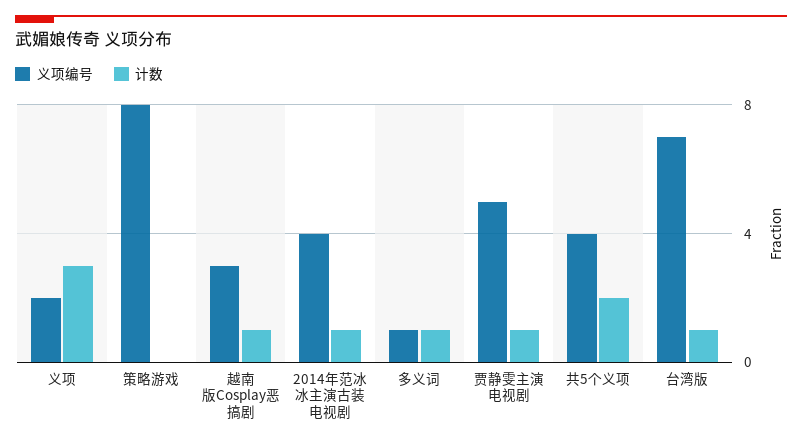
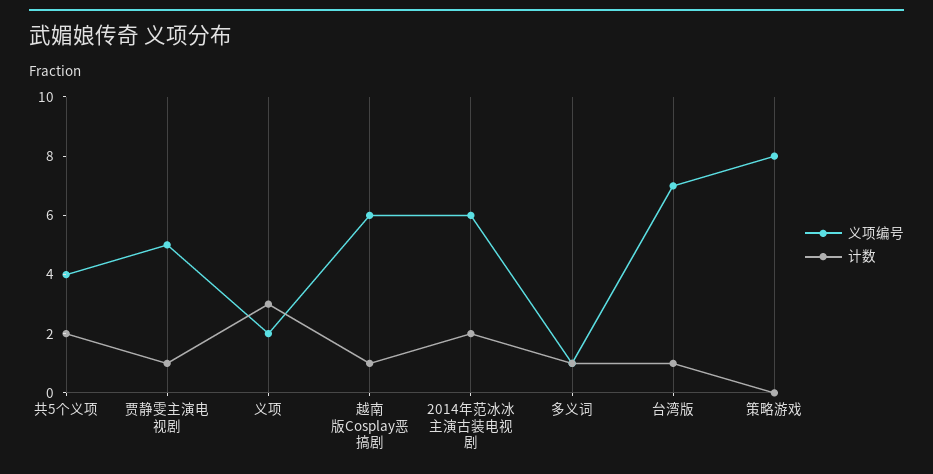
  {
    "义项编号": {
      "义项": 2,
      "策略游戏": 8,
-     "越南版Cosplay恶搞剧": 3,
+     "越南版Cosplay恶搞剧": 6,
-     "2014年范冰冰主演古装电视剧": 4,
+     "2014年范冰冰主演古装电视剧": 6,
      "多义词": 1,
      "贾静雯主演电视剧": 5,
      "共5个义项": 4,
      "台湾版": 7
    },
    "计数": {
      "义项": 3,
      "策略游戏": 0,
      "越南版Cosplay恶搞剧": 1,
-     "2014年范冰冰主演古装电视剧": 1,
+     "2014年范冰冰主演古装电视剧": 2,
      "多义词": 1,
      "贾静雯主演电视剧": 1,
      "共5个义项": 2,
      "台湾版": 1
    }
  }

